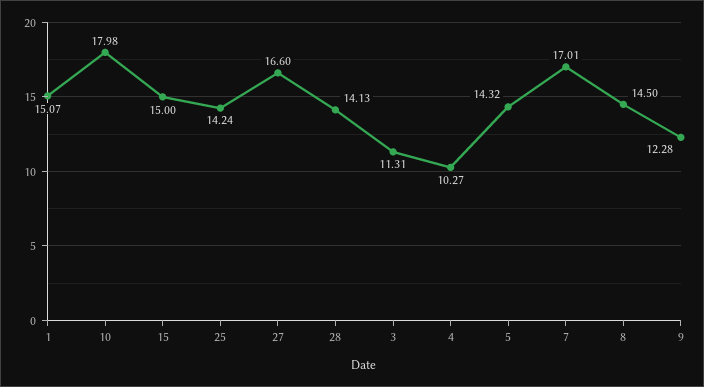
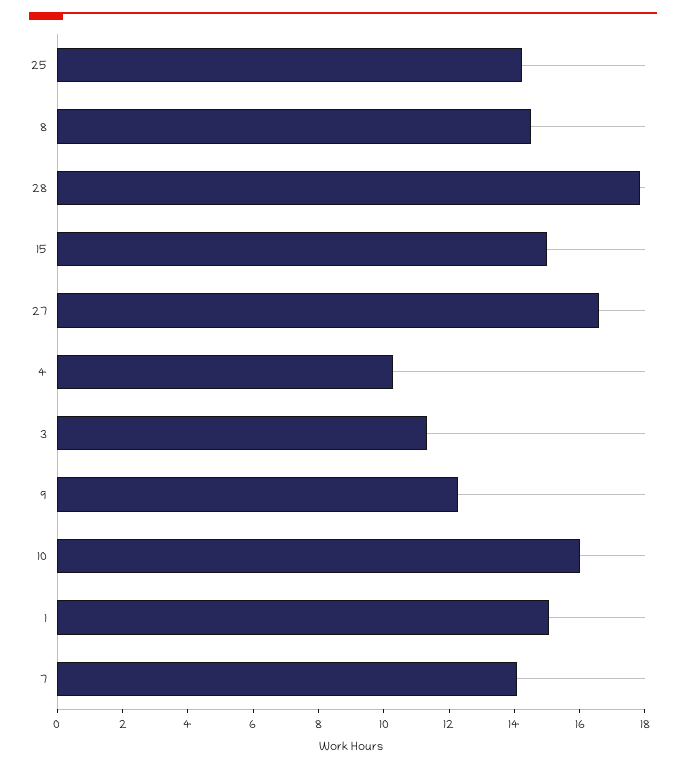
  {
    "1": 15.07,
-   "10": 17.98,
+   "10": 16,
    "15": 15,
    "25": 14.24,
    "27": 16.6,
-   "28": 14.13,
+   "28": 18,
    "3": 11.31,
    "4": 10.27,
-   "5": 14.32,
-   "7": 17.01,
+   "7": 14,
    "8": 14.5,
    "9": 12.28
  }

